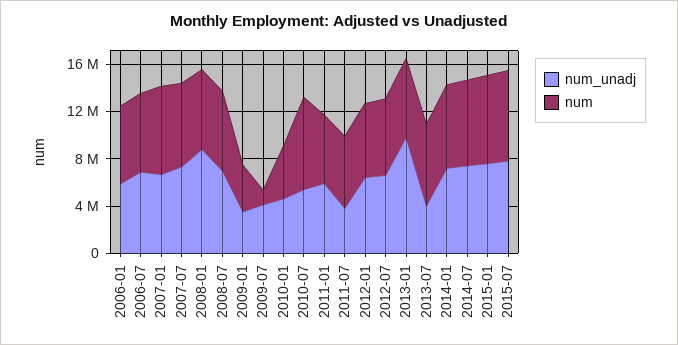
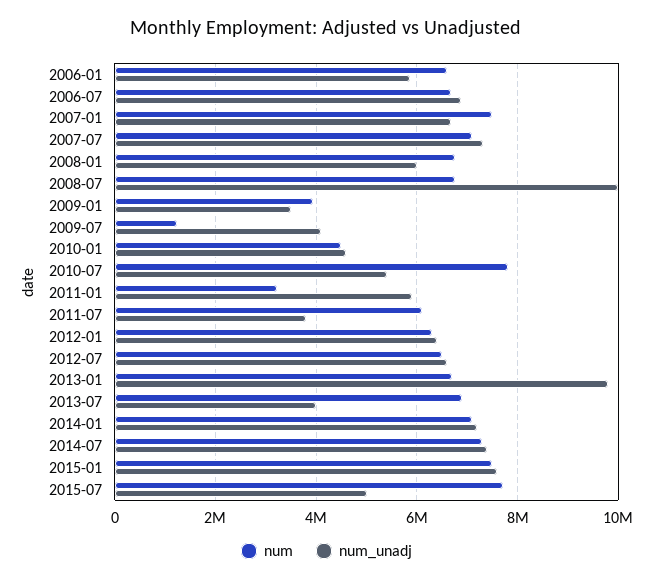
  {
    "num_unadj": {
      "2006-01": 5800000,
      "2006-07": 6800000,
      "2007-01": 6600000,
      "2007-07": 7400000,
-     "2008-01": 9000000,
+     "2008-01": 6000000,
-     "2008-07": 7000000,
+     "2008-07": 10000000,
      "2009-01": 3400000,
      "2009-07": 4200000,
      "2010-01": 4600000,
      "2010-07": 5400000,
      "2011-01": 6000000,
      "2011-07": 3800000,
      "2012-01": 6400000,
      "2012-07": 6600000,
      "2013-01": 9800000,
      "2013-07": 4000000,
      "2014-01": 7200000,
      "2014-07": 7400000,
      "2015-01": 7600000,
-     "2015-07": 8000000
+     "2015-07": 5000000
    },
    "num": {
      "2006-01": 6600000,
      "2006-07": 6600000,
      "2007-01": 7400000,
      "2007-07": 7000000,
      "2008-01": 6800000,
      "2008-07": 6800000,
      "2009-01": 4000000,
      "2009-07": 1200000,
      "2010-01": 4600000,
      "2010-07": 7800000,
-     "2011-01": 6000000,
+     "2011-01": 3200000,
      "2011-07": 6200000,
      "2012-01": 6400000,
      "2012-07": 6600000,
      "2013-01": 6800000,
      "2013-07": 7000000,
      "2014-01": 7200000,
      "2014-07": 7400000,
      "2015-01": 7600000,
      "2015-07": 7800000
    }
  }

